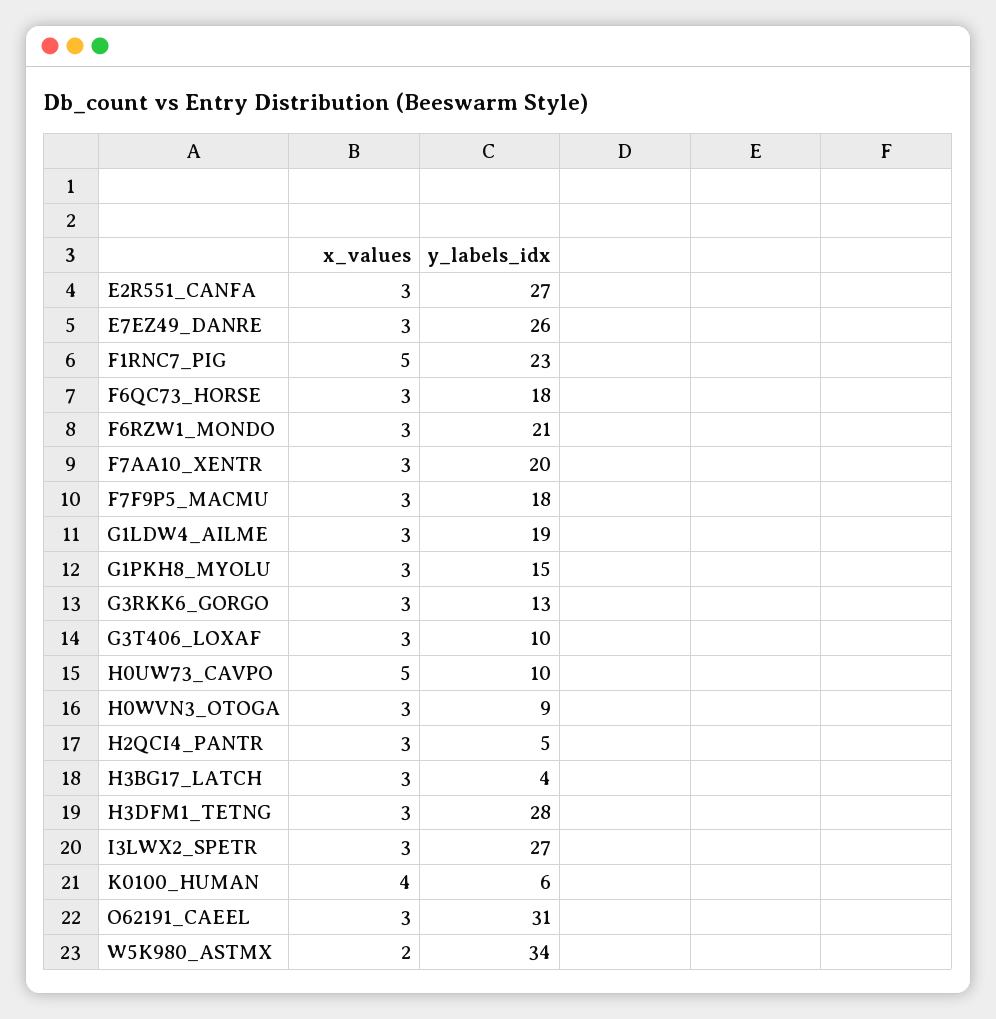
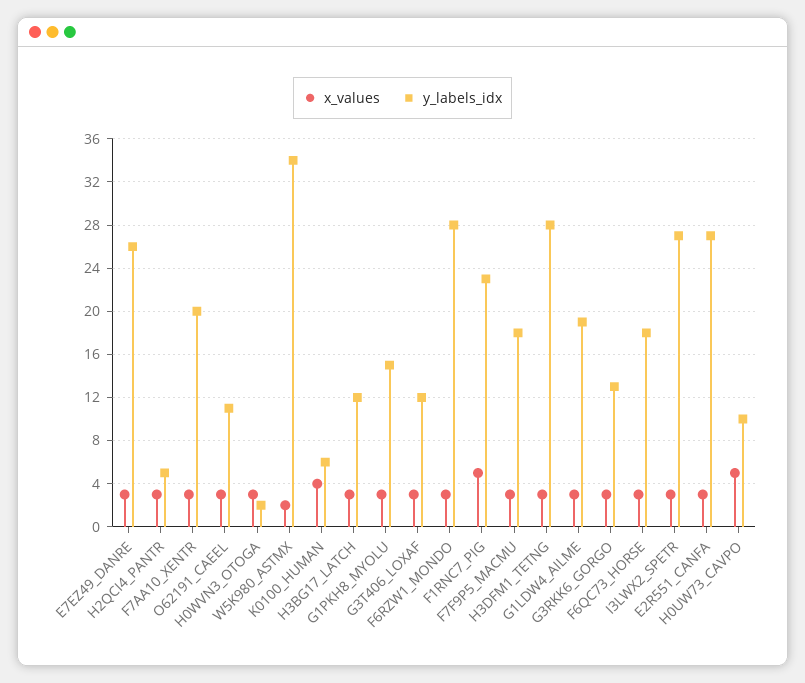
  {
    "x_values": {
      "E2R551_CANFA": 3,
      "E7EZ49_DANRE": 3,
      "F1RNC7_PIG": 5,
      "F6QC73_HORSE": 3,
      "F6RZW1_MONDO": 3,
      "F7AA10_XENTR": 3,
      "F7F9P5_MACMU": 3,
      "G1LDW4_AILME": 3,
      "G1PKH8_MYOLU": 3,
      "G3RKK6_GORGO": 3,
      "G3T406_LOXAF": 3,
      "H0UW73_CAVPO": 5,
      "H0WVN3_OTOGA": 3,
      "H2QCI4_PANTR": 3,
      "H3BG17_LATCH": 3,
      "H3DFM1_TETNG": 3,
      "I3LWX2_SPETR": 3,
      "K0100_HUMAN": 4,
      "O62191_CAEEL": 3,
      "W5K980_ASTMX": 2
    },
    "y_labels_idx": {
      "E2R551_CANFA": 27,
      "E7EZ49_DANRE": 26,
      "F1RNC7_PIG": 23,
      "F6QC73_HORSE": 18,
-     "F6RZW1_MONDO": 21,
+     "F6RZW1_MONDO": 28,
      "F7AA10_XENTR": 20,
      "F7F9P5_MACMU": 18,
      "G1LDW4_AILME": 19,
      "G1PKH8_MYOLU": 15,
      "G3RKK6_GORGO": 13,
-     "G3T406_LOXAF": 10,
+     "G3T406_LOXAF": 12,
      "H0UW73_CAVPO": 10,
-     "H0WVN3_OTOGA": 9,
+     "H0WVN3_OTOGA": 2,
      "H2QCI4_PANTR": 5,
-     "H3BG17_LATCH": 4,
+     "H3BG17_LATCH": 12,
      "H3DFM1_TETNG": 28,
      "I3LWX2_SPETR": 27,
      "K0100_HUMAN": 6,
-     "O62191_CAEEL": 31,
+     "O62191_CAEEL": 11,
      "W5K980_ASTMX": 34
    }
  }

